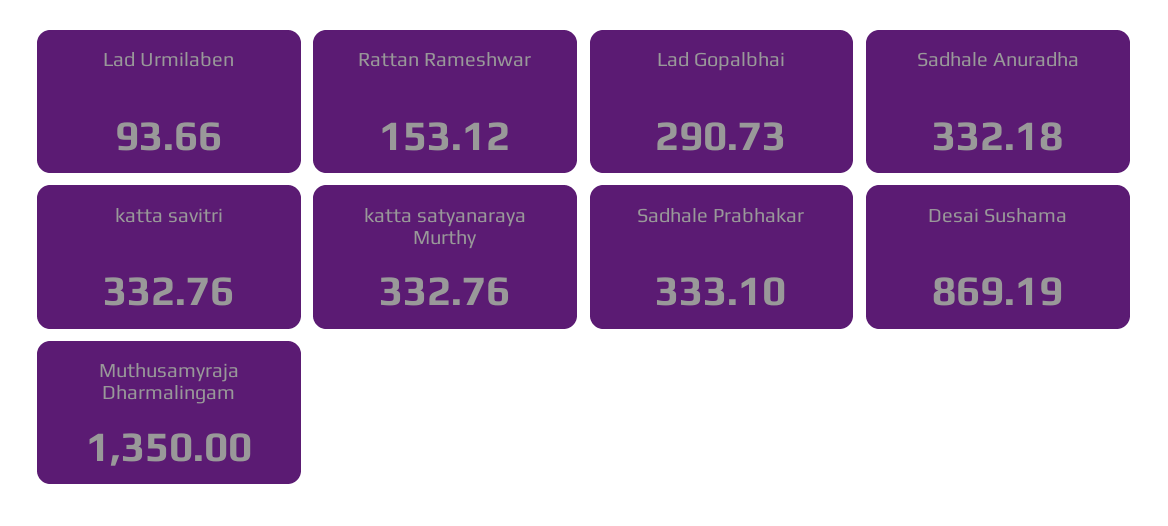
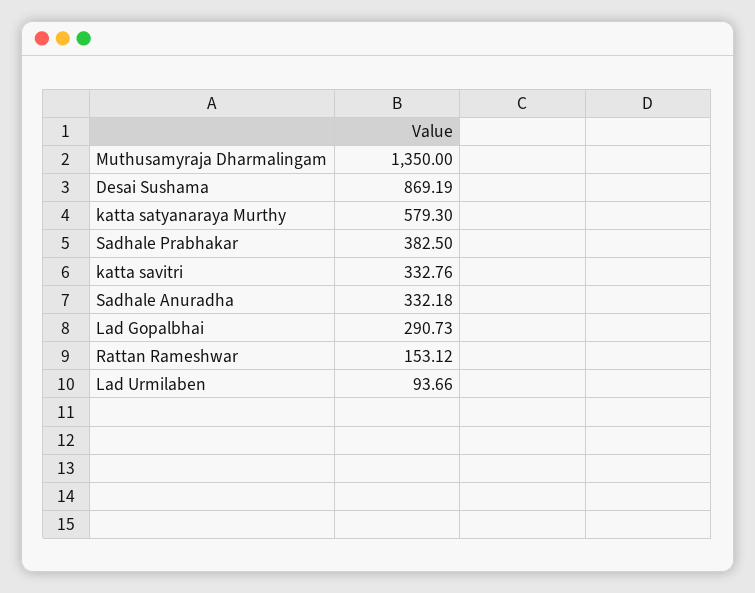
  {
    "Lad Urmilaben": 93.66,
    "Rattan Rameshwar": 153.12,
    "Lad Gopalbhai": 290.73,
    "Sadhale Anuradha": 332.18,
    "katta savitri": 332.76,
-   "katta satyanaraya Murthy": 332.76,
+   "katta satyanaraya Murthy": 579.3,
-   "Sadhale Prabhakar": 333.1,
+   "Sadhale Prabhakar": 382.5,
    "Desai Sushama": 869.19,
    "Muthusamyraja Dharmalingam": 1350
  }

